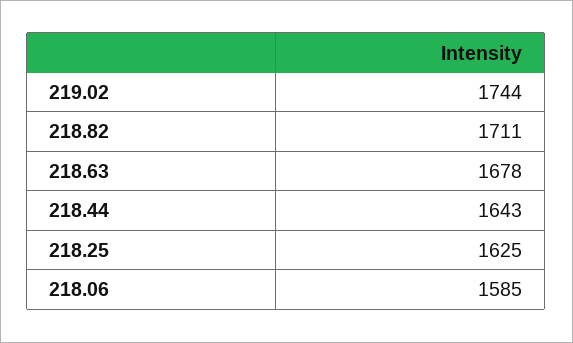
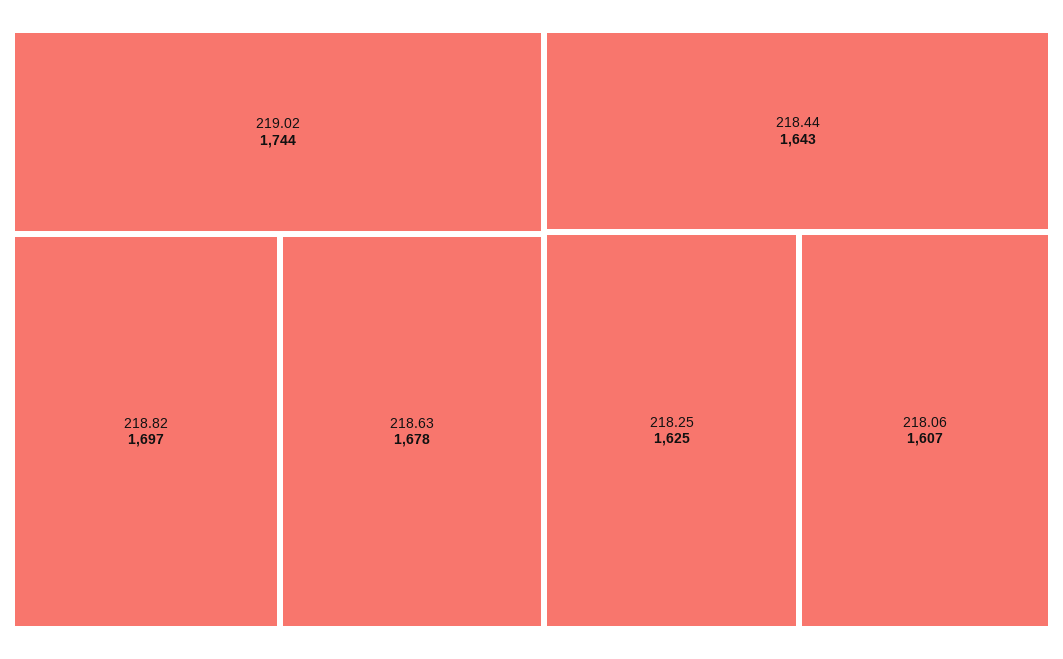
  {
    "219.02": 1744,
-   "218.82": 1711,
+   "218.82": 1697,
    "218.63": 1678,
    "218.44": 1643,
    "218.25": 1625,
-   "218.06": 1585
+   "218.06": 1607
  }

